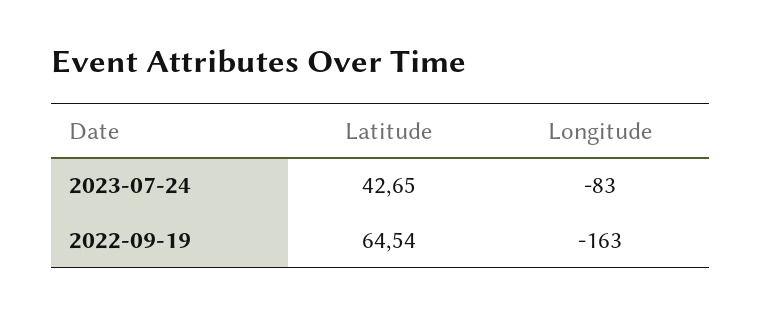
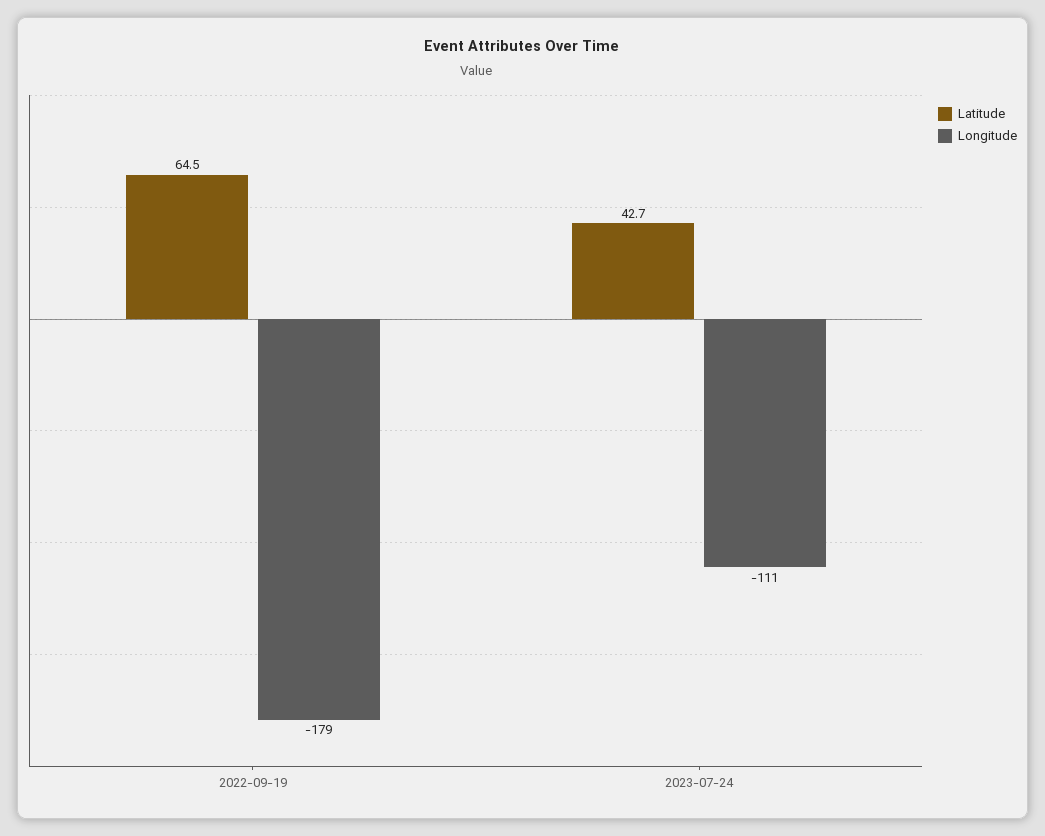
  {
    "Latitude": {
      "2023-07-24": 42.65,
      "2022-09-19": 64.54
    },
    "Longitude": {
-     "2023-07-24": -83,
+     "2023-07-24": -111,
-     "2022-09-19": -163
+     "2022-09-19": -179
    }
  }

